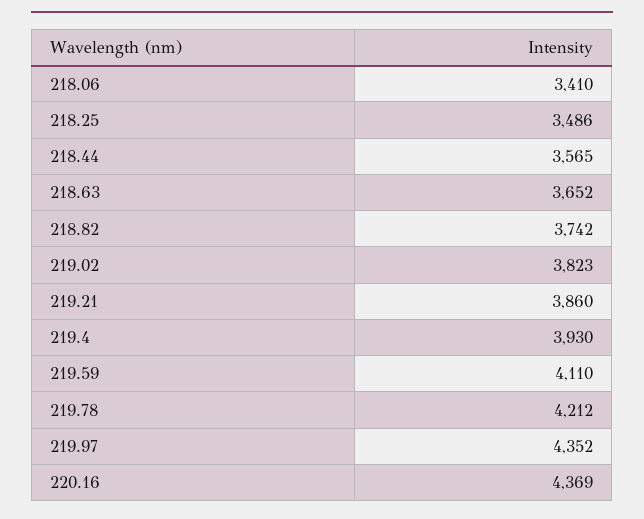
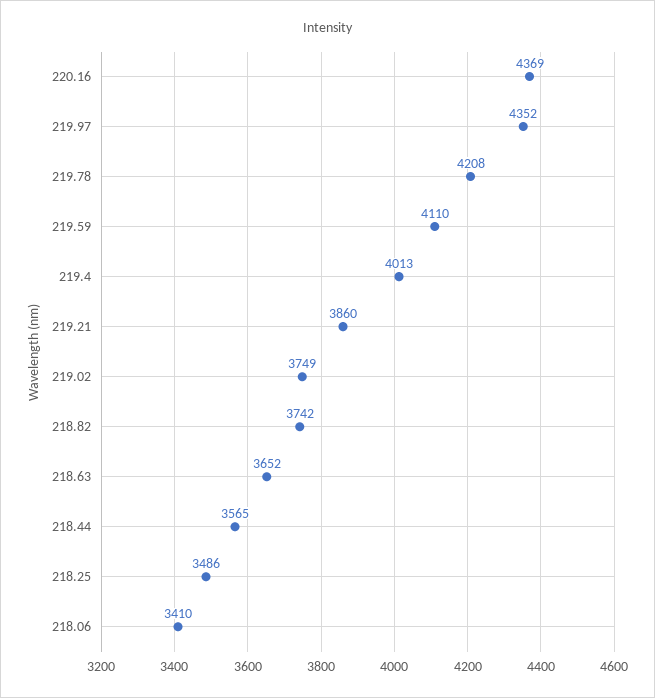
  {
    "218.06": 3410,
    "218.25": 3486,
    "218.44": 3565,
    "218.63": 3652,
    "218.82": 3742,
-   "219.02": 3823,
+   "219.02": 3749,
    "219.21": 3860,
-   "219.4": 3930,
+   "219.4": 4013,
    "219.59": 4110,
-   "219.78": 4212,
+   "219.78": 4208,
    "219.97": 4352,
    "220.16": 4369
  }

